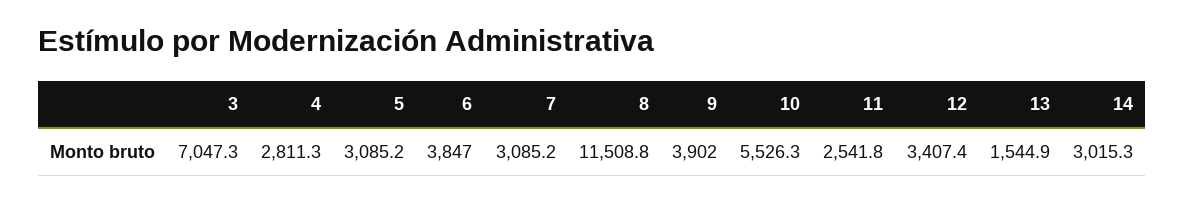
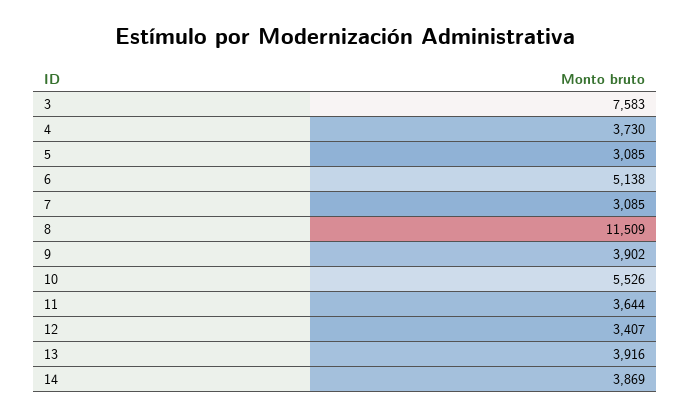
  {
-   "3": 7047.3,
+   "3": 7583,
-   "4": 2811.3,
+   "4": 3730,
    "5": 3085.2,
-   "6": 3847,
+   "6": 5138,
    "7": 3085.2,
    "8": 11508.8,
    "9": 3902,
    "10": 5526.3,
-   "11": 2541.8,
+   "11": 3644,
    "12": 3407.4,
-   "13": 1544.9,
+   "13": 3916,
-   "14": 3015.3
+   "14": 3869
  }

